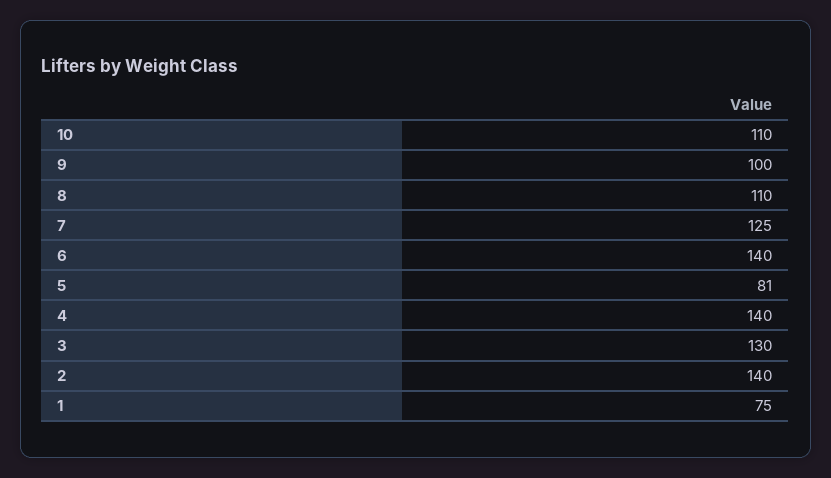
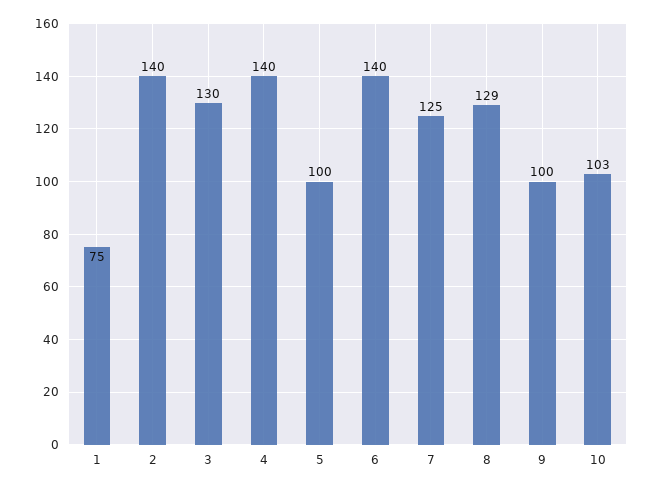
  {
-   "10": 110,
+   "10": 103,
    "9": 100,
-   "8": 110,
+   "8": 129,
    "7": 125,
    "6": 140,
-   "5": 81,
+   "5": 100,
    "4": 140,
    "3": 130,
    "2": 140,
    "1": 75
  }

